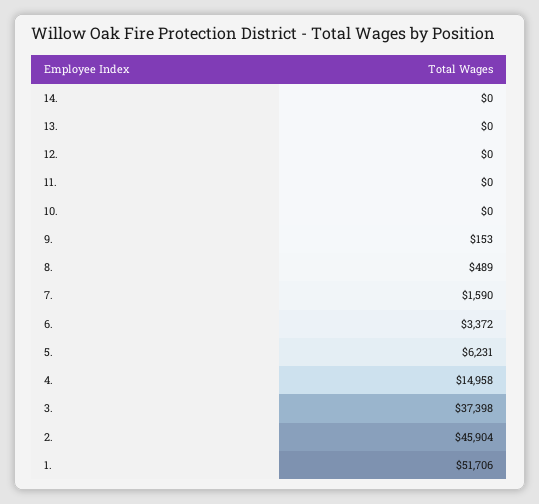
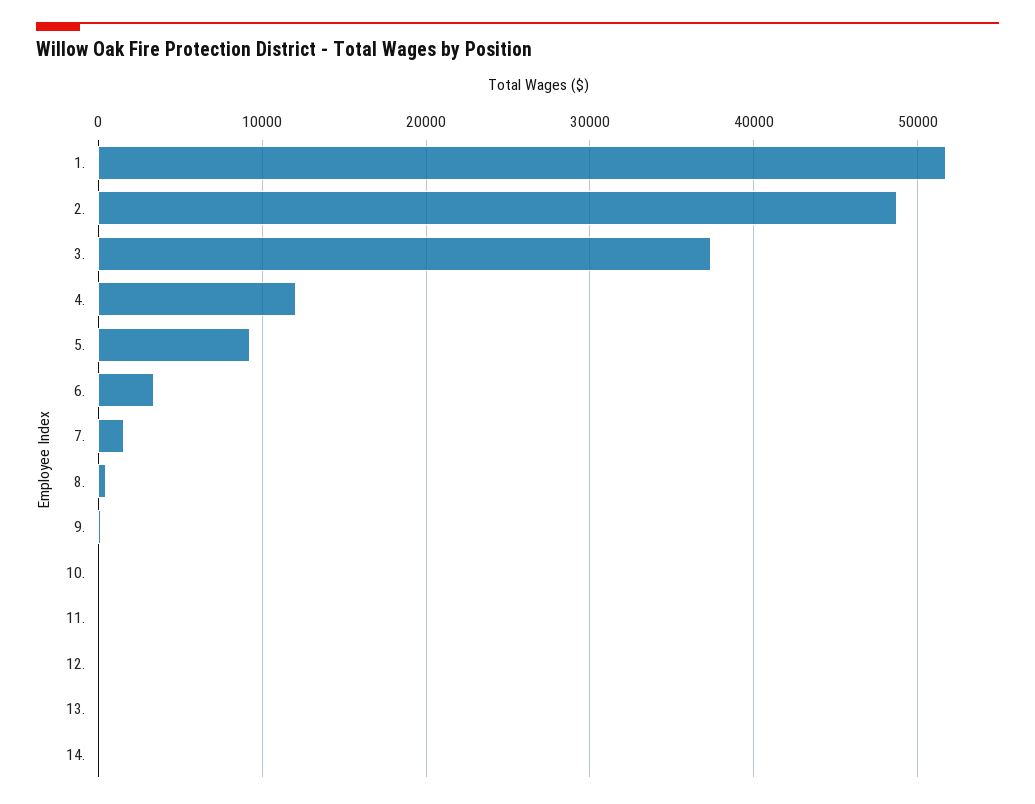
  {
    "14.": 0,
    "13.": 0,
    "12.": 0,
    "11.": 0,
    "10.": 0,
    "9.": 153,
    "8.": 489,
    "7.": 1590,
    "6.": 3372,
-   "5.": 6231,
+   "5.": 9000,
-   "4.": 14958,
+   "4.": 12000,
    "3.": 37398,
-   "2.": 45904,
+   "2.": 49000,
    "1.": 51706
  }

